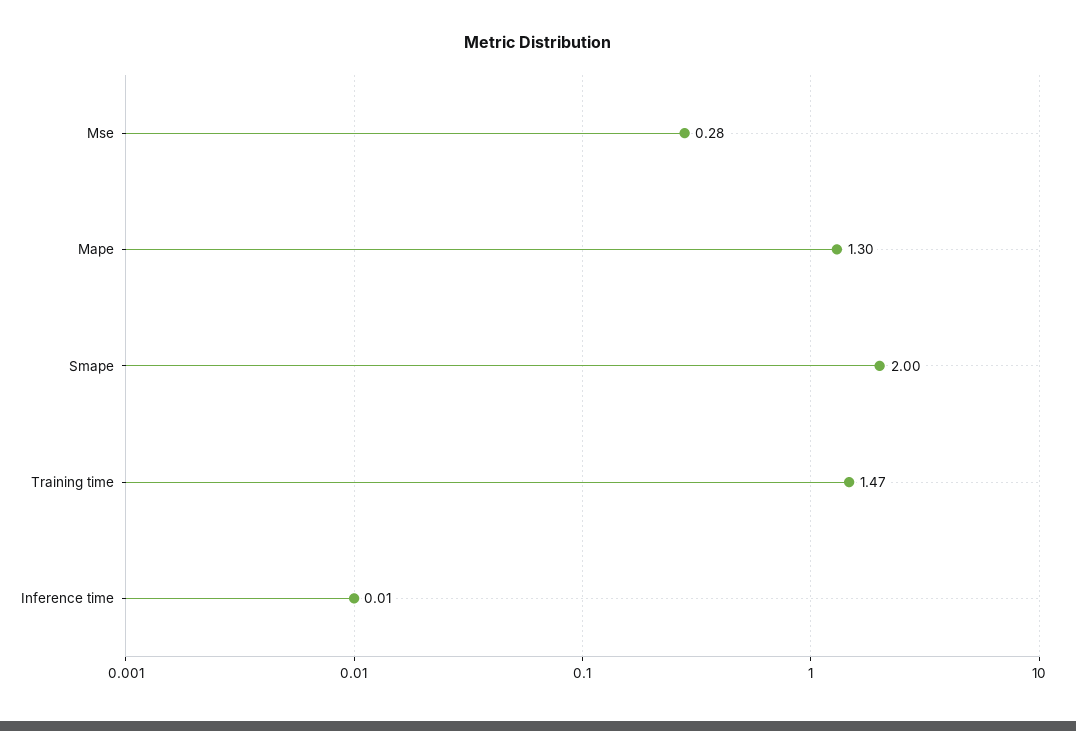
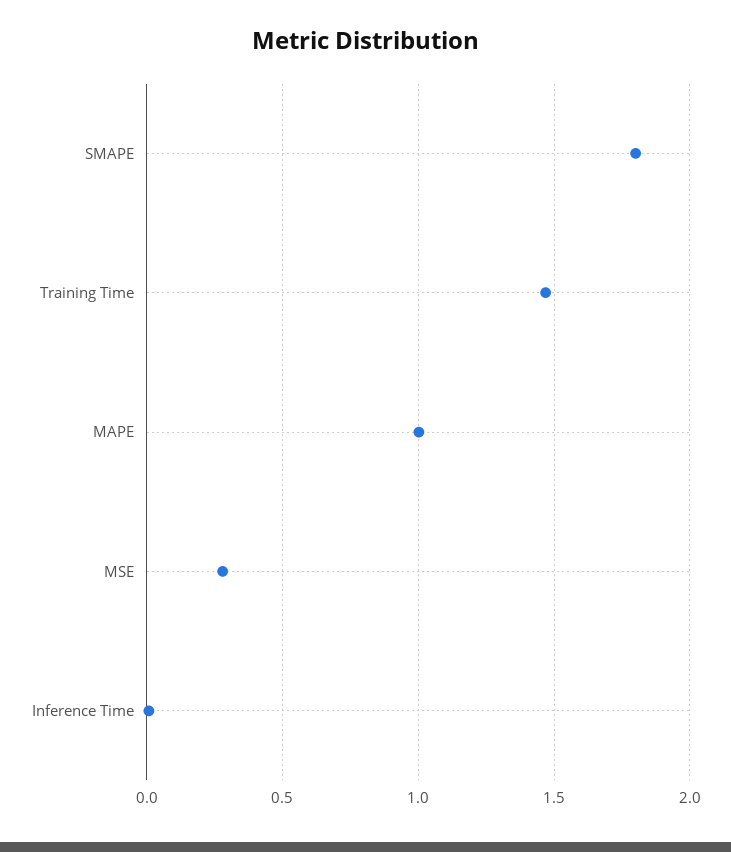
  {
    "Mse": 0.28,
-   "Mape": 1.3,
+   "Mape": 1,
-   "Smape": 2,
+   "Smape": 1.8,
    "Training time": 1.47,
    "Inference time": 0.01
  }

